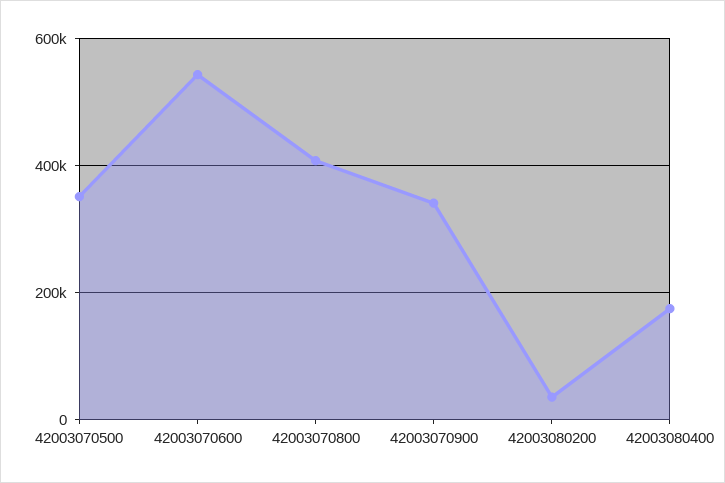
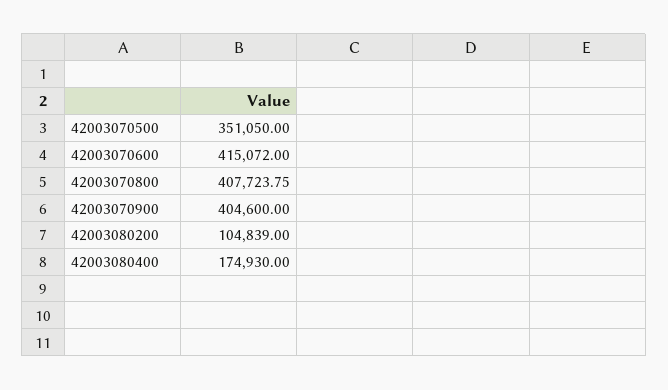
  {
    "42003070500": 351050,
-   "42003070600": 540000,
+   "42003070600": 415072,
    "42003070800": 407723.75,
-   "42003070900": 340000,
+   "42003070900": 404600,
-   "42003080200": 40000,
+   "42003080200": 104839,
    "42003080400": 174930
  }

